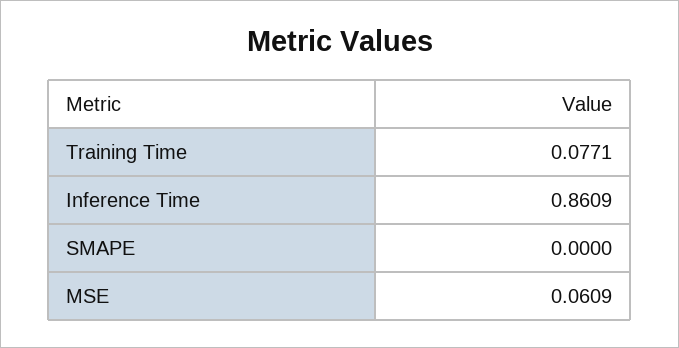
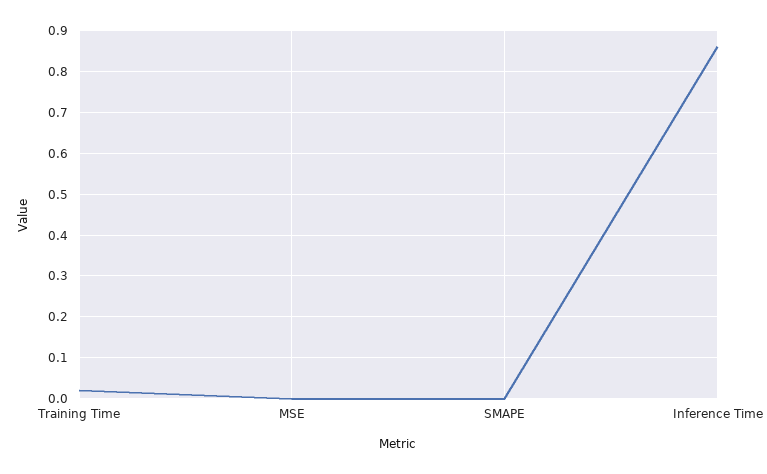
  {
-   "Training Time": 0.0771,
+   "Training Time": 0.02,
    "Inference Time": 0.8609,
    "SMAPE": 0,
-   "MSE": 0.0609
+   "MSE": 0
  }

